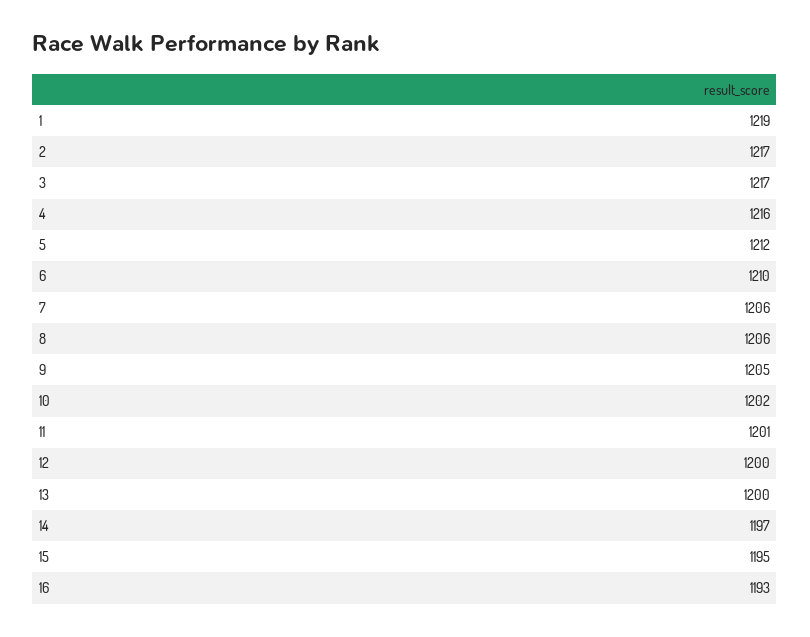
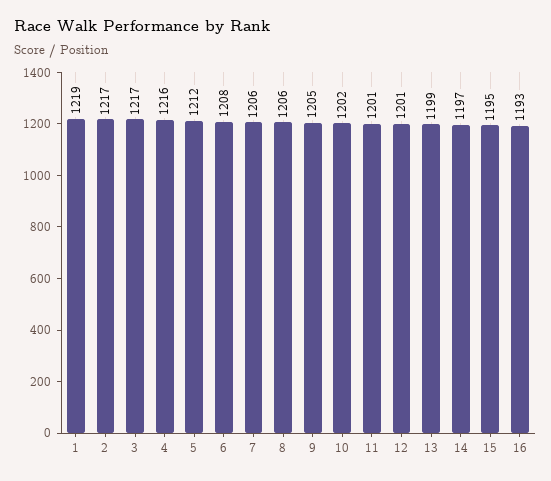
  {
    "1": 1219,
    "2": 1217,
    "3": 1217,
    "4": 1216,
    "5": 1212,
-   "6": 1210,
+   "6": 1208,
    "7": 1206,
    "8": 1206,
    "9": 1205,
    "10": 1202,
    "11": 1201,
-   "12": 1200,
+   "12": 1201,
-   "13": 1200,
+   "13": 1199,
    "14": 1197,
    "15": 1195,
    "16": 1193
  }

